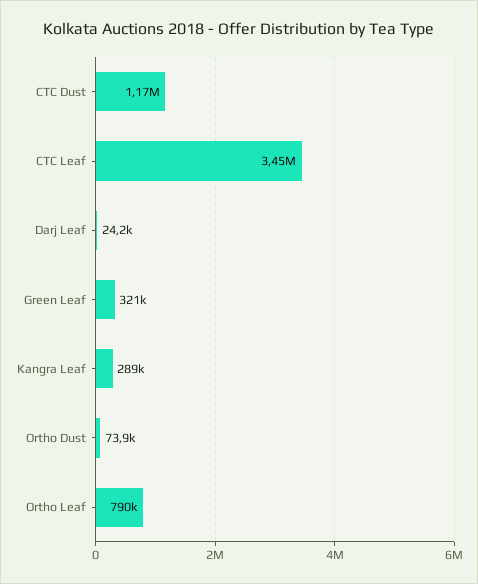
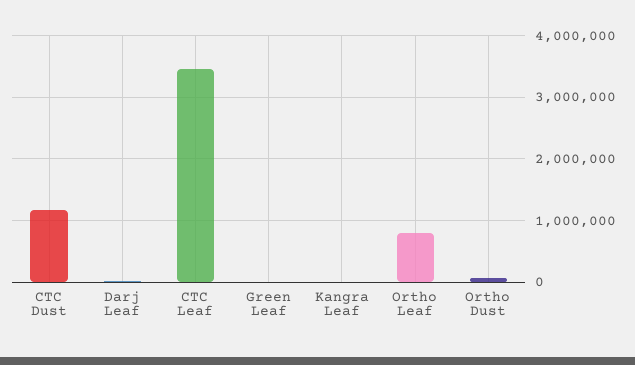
  {
    "CTC Dust": 1170000,
    "CTC Leaf": 3450000,
    "Darj Leaf": 24200,
-   "Green Leaf": 321000,
+   "Green Leaf": 0,
-   "Kangra Leaf": 289000,
+   "Kangra Leaf": 0,
    "Ortho Dust": 73900,
    "Ortho Leaf": 790000
  }

